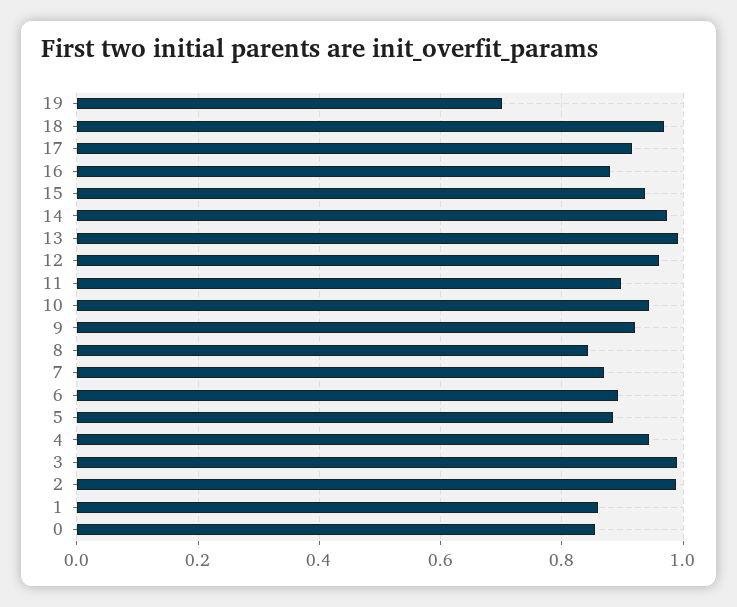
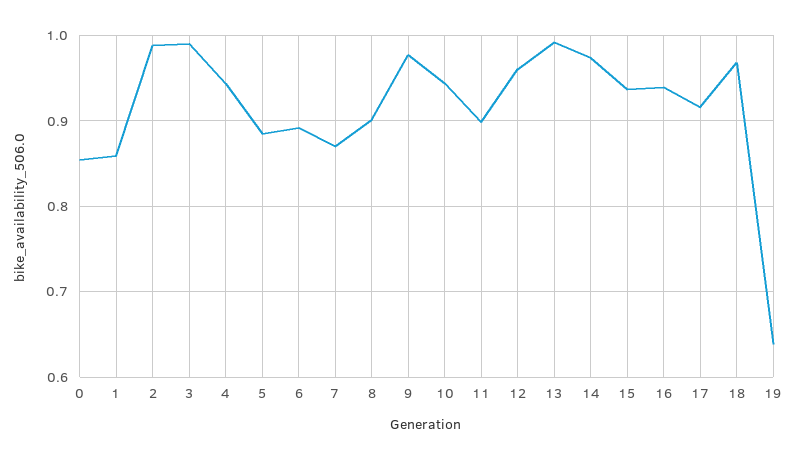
  {
-   "19": 0.7,
+   "19": 0.64,
    "18": 0.97,
    "17": 0.92,
-   "16": 0.88,
+   "16": 0.94,
    "15": 0.94,
    "14": 0.97,
    "13": 0.99,
    "12": 0.96,
    "11": 0.9,
    "10": 0.94,
-   "9": 0.92,
+   "9": 0.98,
-   "8": 0.84,
+   "8": 0.9,
    "7": 0.87,
    "6": 0.89,
    "5": 0.89,
    "4": 0.94,
    "3": 0.99,
    "2": 0.99,
    "1": 0.86,
    "0": 0.85
  }

